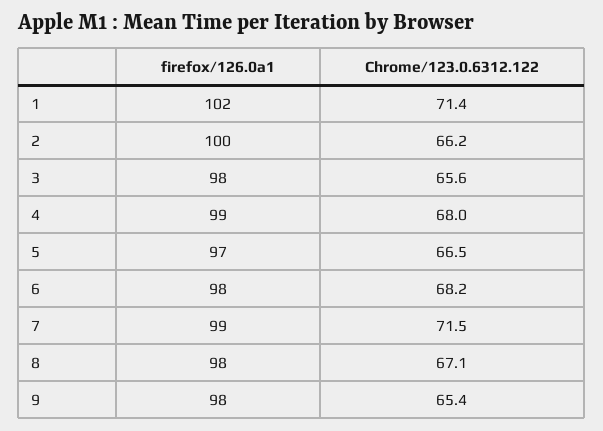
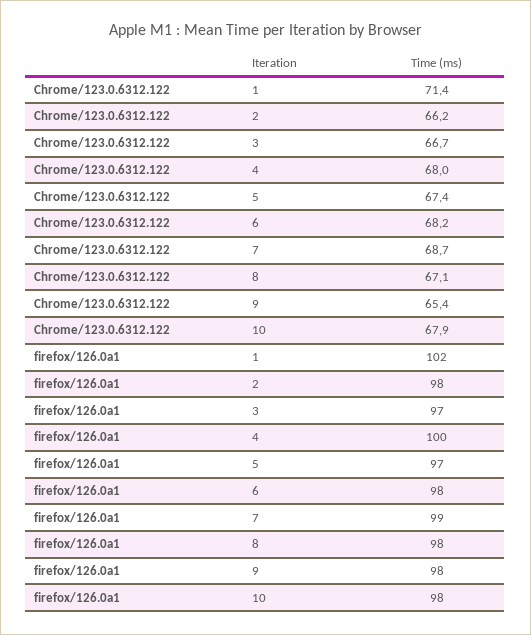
  {
    "firefox/126.0a1": {
      "1": 102,
-     "2": 100,
+     "2": 98,
-     "3": 98,
+     "3": 97,
-     "4": 99,
+     "4": 100,
      "5": 97,
      "6": 98,
      "7": 99,
      "8": 98,
-     "9": 98
+     "9": 98,
+     "10": 98
    },
    "Chrome/123.0.6312.122": {
      "1": 71.4,
      "2": 66.2,
-     "3": 65.6,
+     "3": 66.7,
      "4": 68,
-     "5": 66.5,
+     "5": 67.4,
      "6": 68.2,
-     "7": 71.5,
+     "7": 68.7,
      "8": 67.1,
-     "9": 65.4
+     "9": 65.4,
+     "10": 67.9
    }
  }

